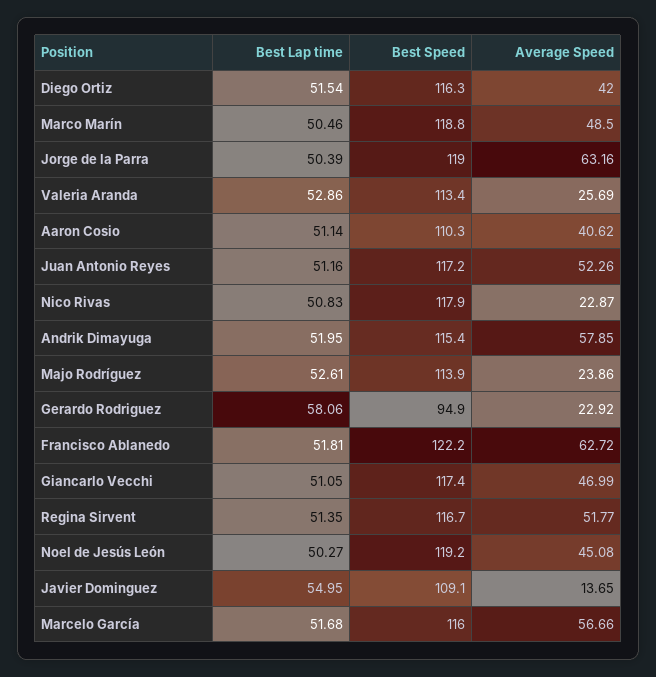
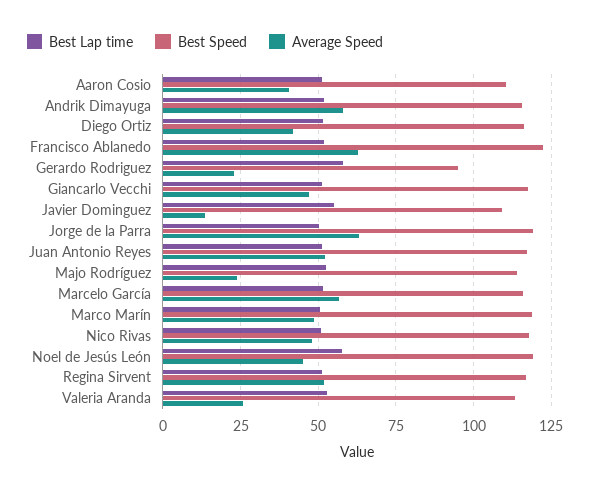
  {
    "Best Lap time": {
      "Diego Ortiz": 51.54,
      "Marco Marín": 50.46,
      "Jorge de la Parra": 50.39,
      "Valeria Aranda": 52.86,
      "Aaron Cosio": 51.14,
      "Juan Antonio Reyes": 51.16,
      "Nico Rivas": 50.83,
      "Andrik Dimayuga": 51.95,
      "Majo Rodríguez": 52.61,
      "Gerardo Rodriguez": 58.06,
      "Francisco Ablanedo": 51.81,
      "Giancarlo Vecchi": 51.05,
      "Regina Sirvent": 51.35,
-     "Noel de Jesús León": 50.27,
+     "Noel de Jesús León": 57.5,
      "Javier Dominguez": 54.95,
      "Marcelo García": 51.68
    },
    "Best Speed": {
      "Diego Ortiz": 116.3,
      "Marco Marín": 118.8,
      "Jorge de la Parra": 119,
      "Valeria Aranda": 113.4,
      "Aaron Cosio": 110.3,
      "Juan Antonio Reyes": 117.2,
      "Nico Rivas": 117.9,
      "Andrik Dimayuga": 115.4,
      "Majo Rodríguez": 113.9,
      "Gerardo Rodriguez": 94.9,
      "Francisco Ablanedo": 122.2,
      "Giancarlo Vecchi": 117.4,
      "Regina Sirvent": 116.7,
      "Noel de Jesús León": 119.2,
      "Javier Dominguez": 109.1,
      "Marcelo García": 116
    },
    "Average Speed": {
      "Diego Ortiz": 42,
      "Marco Marín": 48.5,
      "Jorge de la Parra": 63.16,
      "Valeria Aranda": 25.69,
      "Aaron Cosio": 40.62,
      "Juan Antonio Reyes": 52.26,
-     "Nico Rivas": 22.87,
+     "Nico Rivas": 47.5,
      "Andrik Dimayuga": 57.85,
      "Majo Rodríguez": 23.86,
      "Gerardo Rodriguez": 22.92,
      "Francisco Ablanedo": 62.72,
      "Giancarlo Vecchi": 46.99,
      "Regina Sirvent": 51.77,
      "Noel de Jesús León": 45.08,
      "Javier Dominguez": 13.65,
      "Marcelo García": 56.66
    }
  }

